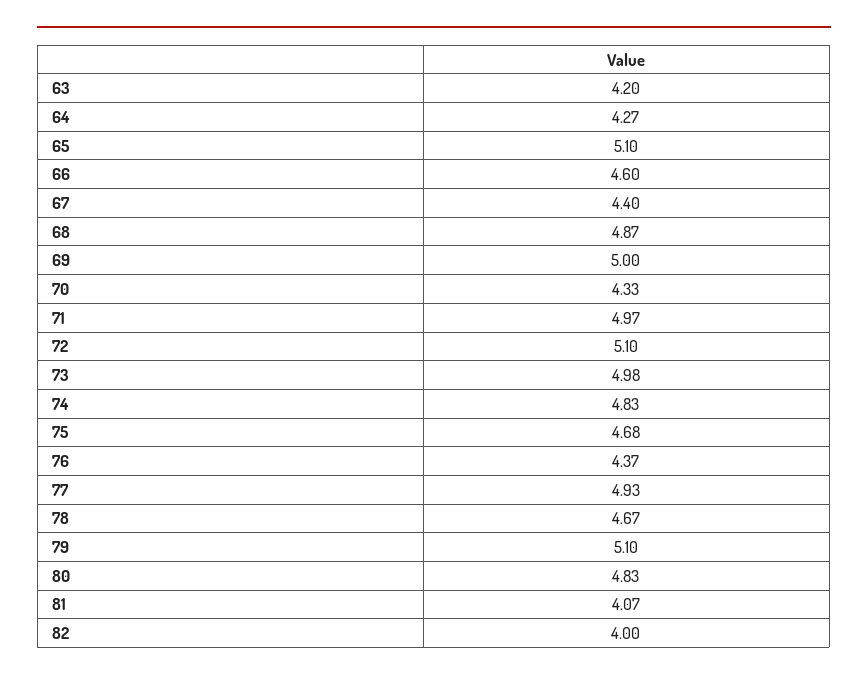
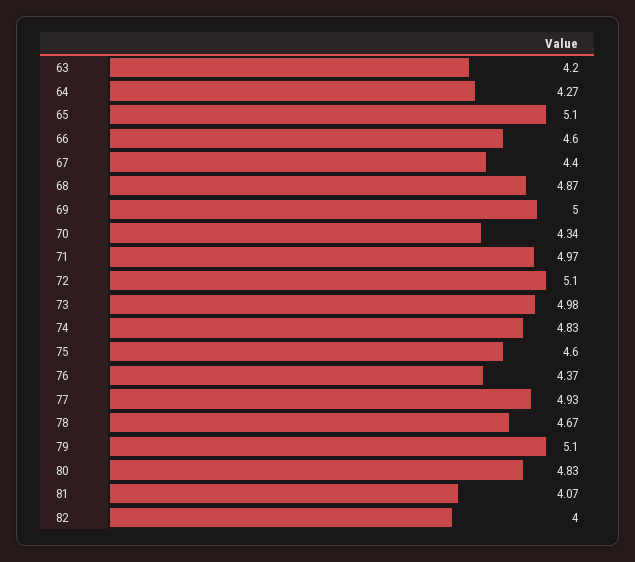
  {
    "63": 4.2,
    "64": 4.27,
    "65": 5.1,
    "66": 4.6,
    "67": 4.4,
    "68": 4.87,
    "69": 5,
-   "70": 4.33,
+   "70": 4.34,
    "71": 4.97,
    "72": 5.1,
    "73": 4.98,
    "74": 4.83,
-   "75": 4.68,
+   "75": 4.6,
    "76": 4.37,
    "77": 4.93,
    "78": 4.67,
    "79": 5.1,
    "80": 4.83,
    "81": 4.07,
    "82": 4
  }

